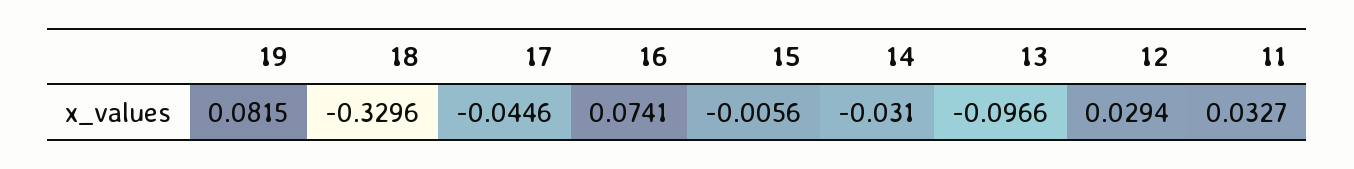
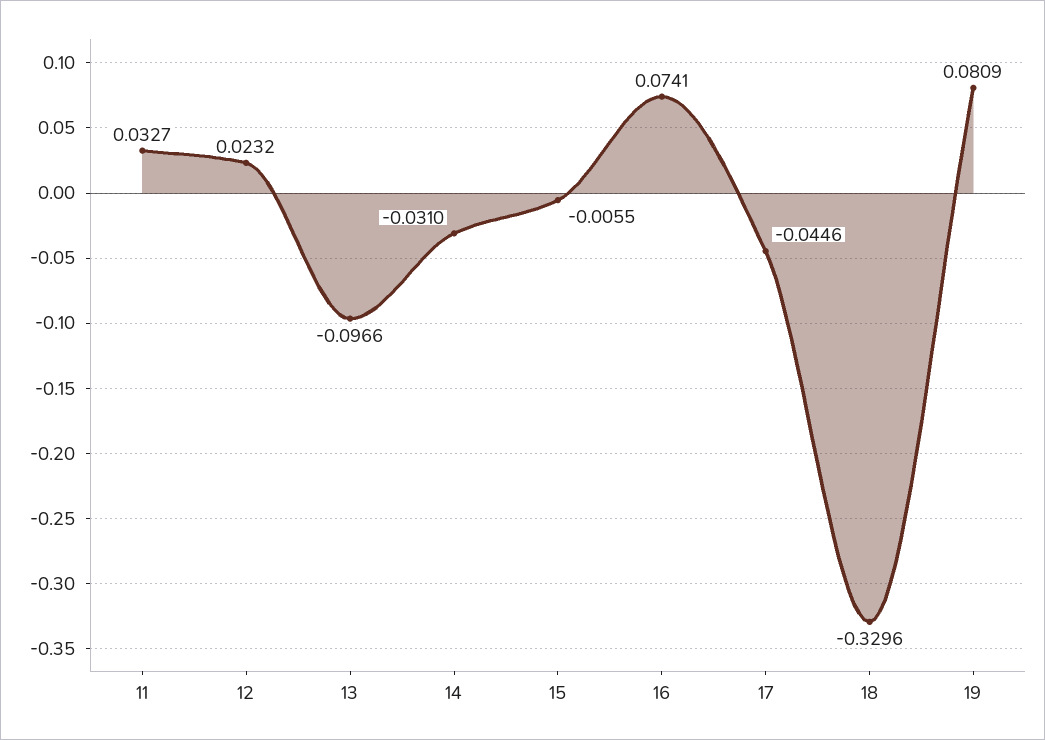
  {
-   "19": 0.0815,
+   "19": 0.0809,
    "18": -0.3296,
    "17": -0.0446,
    "16": 0.0741,
-   "15": -0.0056,
+   "15": -0.0055,
    "14": -0.031,
    "13": -0.0966,
-   "12": 0.0294,
+   "12": 0.0232,
    "11": 0.0327
  }

